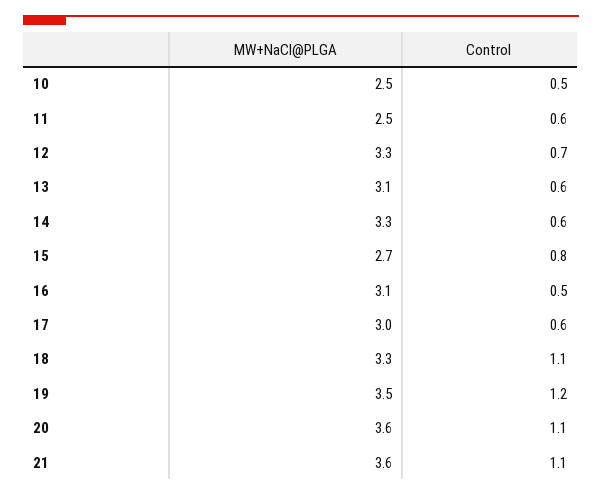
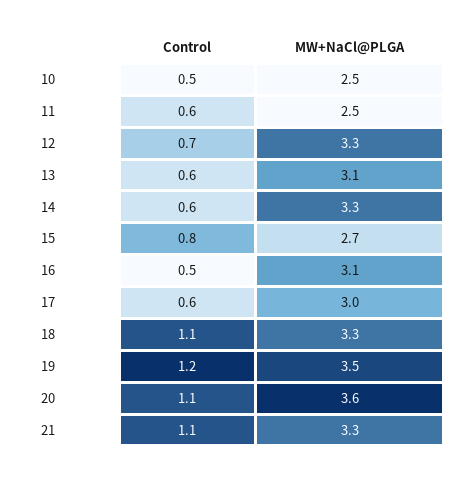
  {
    "MW+NaCl@PLGA": {
      "10": 2.5,
      "11": 2.5,
      "12": 3.3,
      "13": 3.1,
      "14": 3.3,
      "15": 2.7,
      "16": 3.1,
      "17": 3,
      "18": 3.3,
      "19": 3.5,
      "20": 3.6,
-     "21": 3.6
+     "21": 3.3
    },
    "Control": {
      "10": 0.5,
      "11": 0.6,
      "12": 0.7,
      "13": 0.6,
      "14": 0.6,
      "15": 0.8,
      "16": 0.5,
      "17": 0.6,
      "18": 1.1,
      "19": 1.2,
      "20": 1.1,
      "21": 1.1
    }
  }

